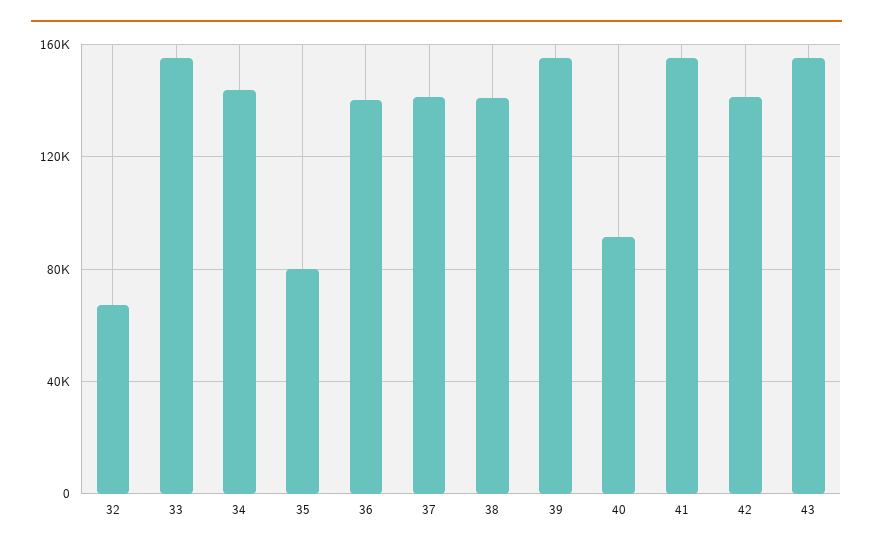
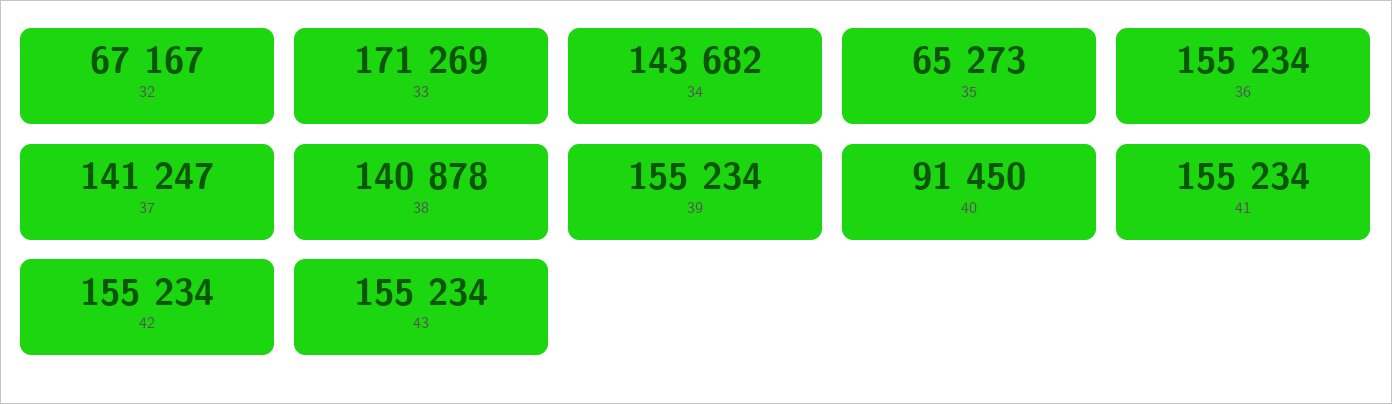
  {
    "32": 67167,
-   "33": 155000,
+   "33": 171269,
    "34": 143682,
-   "35": 80000,
+   "35": 65273,
-   "36": 140000,
+   "36": 155234,
    "37": 141247,
    "38": 140878,
    "39": 155234,
    "40": 91450,
    "41": 155234,
-   "42": 140000,
+   "42": 155234,
    "43": 155234
  }

